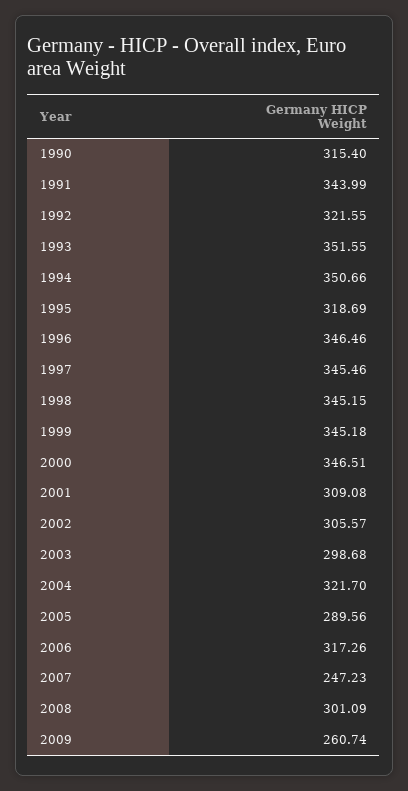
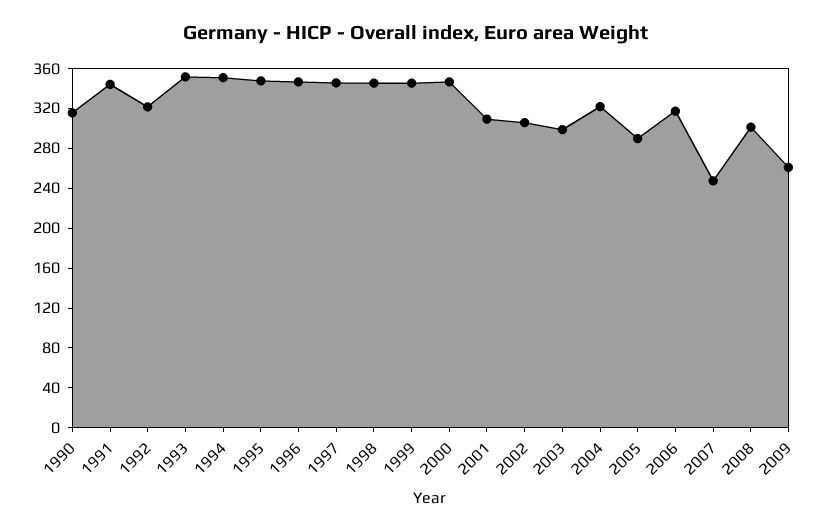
  {
    "1990": 315.4,
    "1991": 343.99,
    "1992": 321.55,
    "1993": 351.55,
    "1994": 350.66,
-   "1995": 318.69,
+   "1995": 350,
    "1996": 346.46,
    "1997": 345.46,
    "1998": 345.15,
    "1999": 345.18,
    "2000": 346.51,
    "2001": 309.08,
    "2002": 305.57,
    "2003": 298.68,
    "2004": 321.7,
    "2005": 289.56,
    "2006": 317.26,
    "2007": 247.23,
    "2008": 301.09,
    "2009": 260.74
  }

